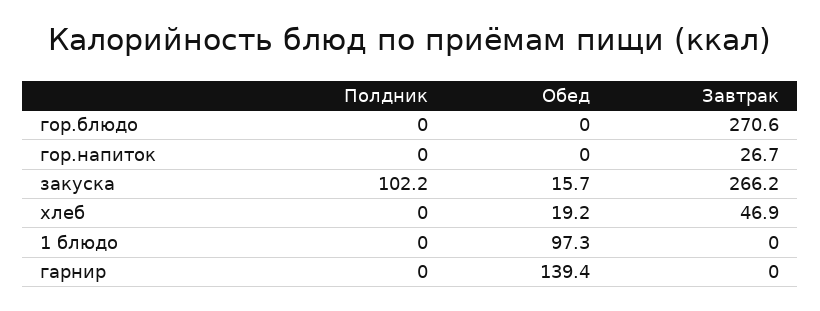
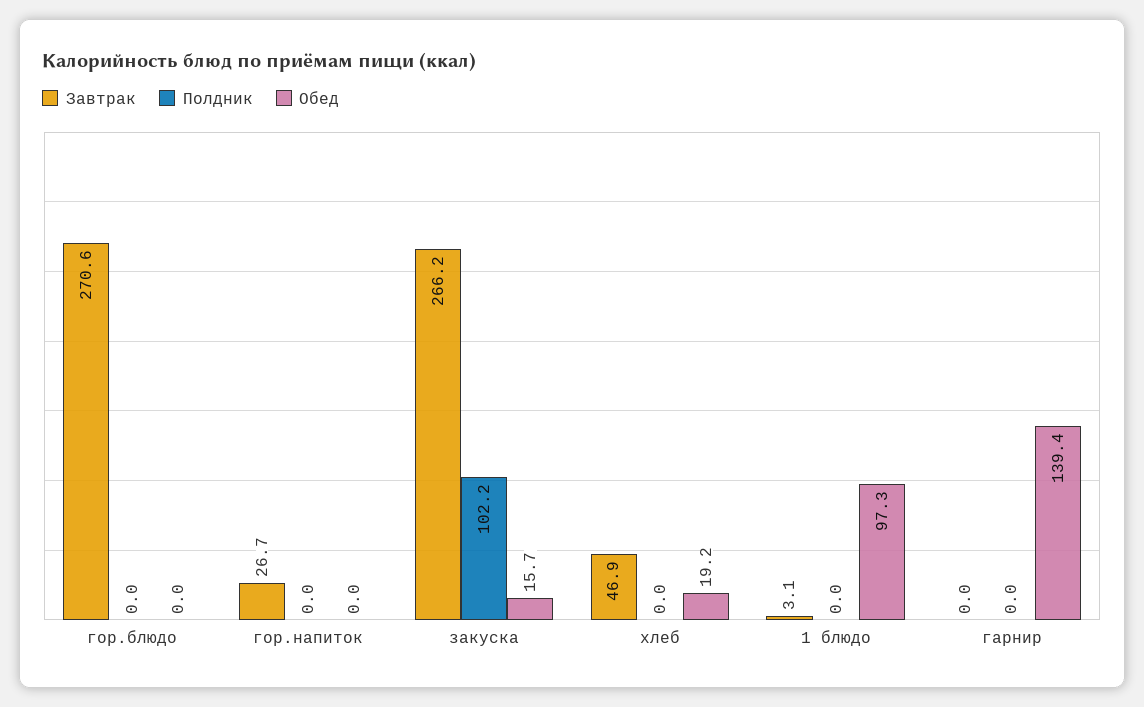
  {
    "Полдник": {
      "гор.блюдо": 0,
      "гор.напиток": 0,
      "закуска": 102.2,
      "хлеб": 0,
      "1 блюдо": 0,
      "гарнир": 0
    },
    "Обед": {
      "гор.блюдо": 0,
      "гор.напиток": 0,
      "закуска": 15.7,
      "хлеб": 19.2,
      "1 блюдо": 97.3,
      "гарнир": 139.4
    },
    "Завтрак": {
      "гор.блюдо": 270.6,
      "гор.напиток": 26.7,
      "закуска": 266.2,
      "хлеб": 46.9,
-     "1 блюдо": 0,
+     "1 блюдо": 3.1,
      "гарнир": 0
    }
  }

